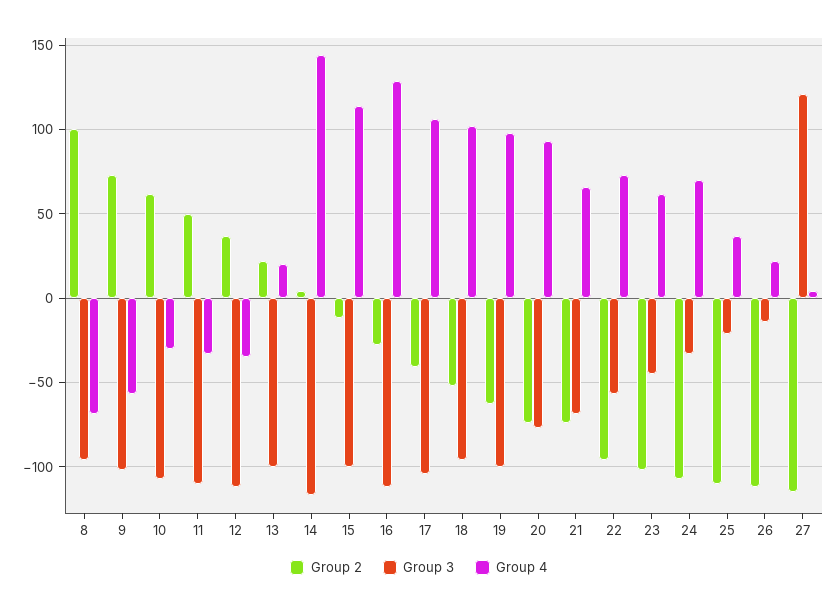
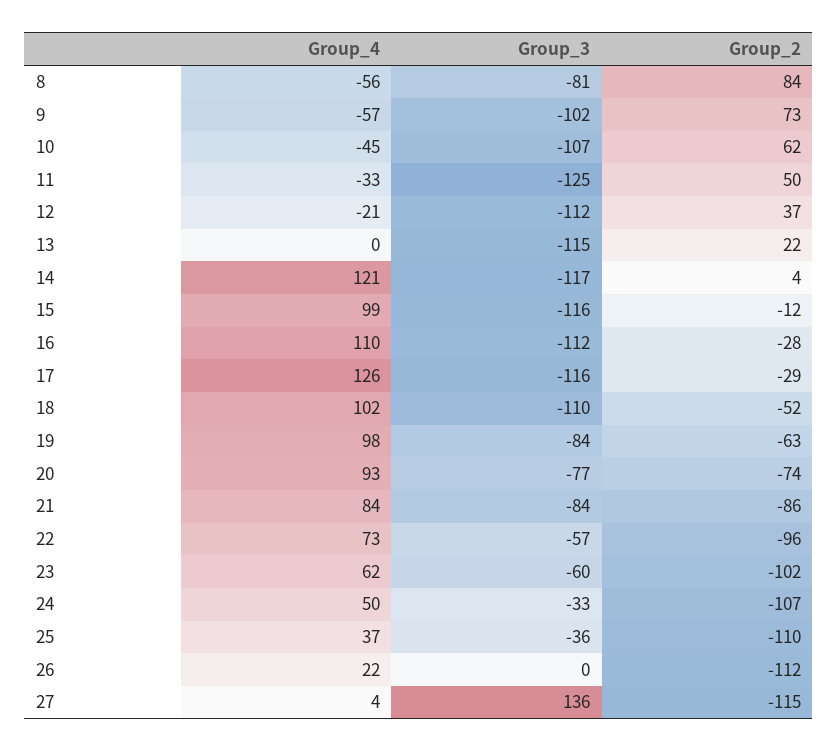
  {
    "Group 2": {
-     "8": 100,
+     "8": 84,
      "9": 73,
      "10": 62,
      "11": 50,
      "12": 37,
      "13": 22,
      "14": 4,
      "15": -12,
      "16": -28,
-     "17": -40,
+     "17": -29,
      "18": -52,
      "19": -63,
      "20": -74,
-     "21": -75,
+     "21": -86,
      "22": -96,
      "23": -102,
      "24": -107,
      "25": -110,
      "26": -112,
      "27": -115
    },
    "Group 3": {
-     "8": -95,
+     "8": -81,
      "9": -102,
      "10": -107,
-     "11": -110,
+     "11": -125,
      "12": -112,
-     "13": -100,
+     "13": -115,
      "14": -117,
-     "15": -100,
+     "15": -116,
      "16": -112,
-     "17": -105,
+     "17": -116,
-     "18": -95,
+     "18": -110,
-     "19": -100,
+     "19": -84,
      "20": -77,
-     "21": -70,
+     "21": -84,
      "22": -57,
-     "23": -45,
+     "23": -60,
      "24": -33,
-     "25": -20,
+     "25": -36,
-     "26": -15,
+     "26": 0,
-     "27": 120
+     "27": 136
    },
    "Group 4": {
-     "8": -70,
+     "8": -56,
      "9": -57,
-     "10": -30,
+     "10": -45,
      "11": -33,
-     "12": -35,
+     "12": -21,
-     "13": 20,
+     "13": 0,
-     "14": 145,
+     "14": 121,
-     "15": 115,
+     "15": 99,
-     "16": 130,
+     "16": 110,
-     "17": 105,
+     "17": 126,
      "18": 102,
      "19": 98,
      "20": 93,
-     "21": 65,
+     "21": 84,
      "22": 73,
      "23": 62,
-     "24": 70,
+     "24": 50,
      "25": 37,
      "26": 22,
      "27": 4
    }
  }

